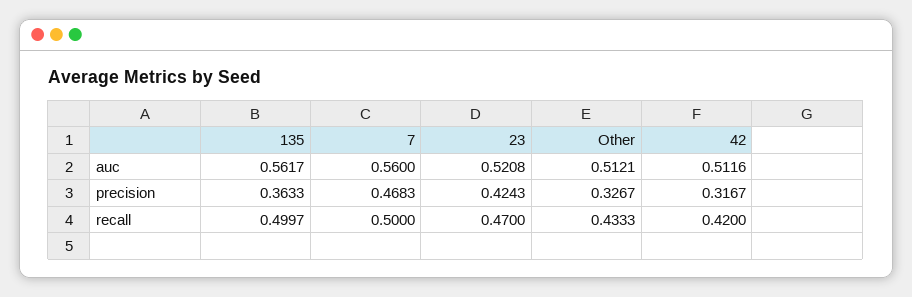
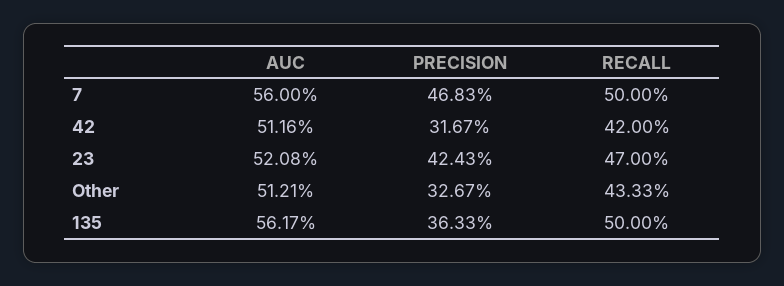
  {
    "135": {
      "auc": 0.5617,
      "precision": 0.3633,
-     "recall": 0.4997
+     "recall": 0.5
    },
    "7": {
      "auc": 0.56,
      "precision": 0.4683,
      "recall": 0.5
    },
    "23": {
      "auc": 0.5208,
      "precision": 0.4243,
      "recall": 0.47
    },
    "Other": {
      "auc": 0.5121,
      "precision": 0.3267,
      "recall": 0.4333
    },
    "42": {
      "auc": 0.5116,
      "precision": 0.3167,
      "recall": 0.42
    }
  }

